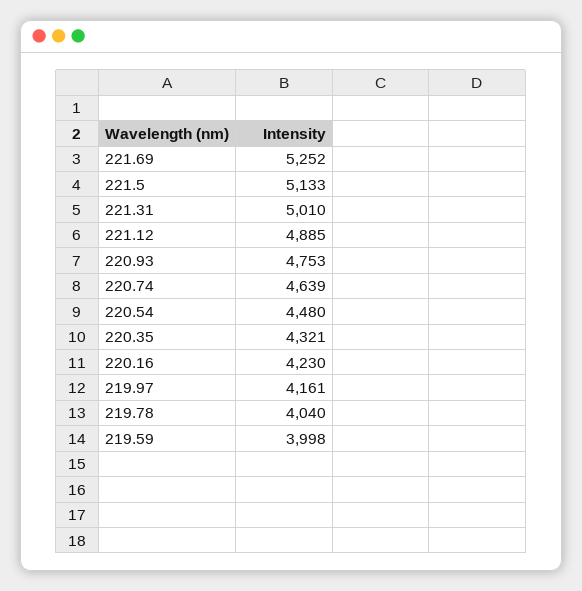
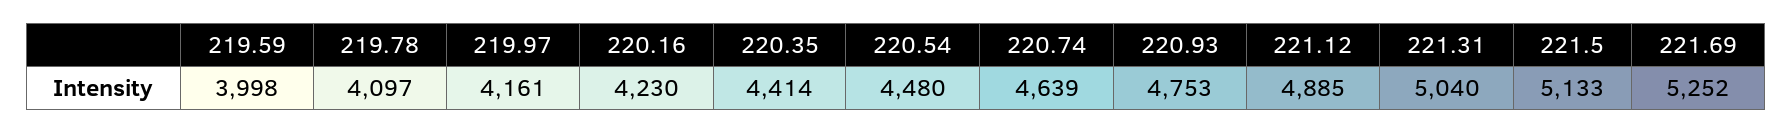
  {
    "221.69": 5252,
    "221.5": 5133,
-   "221.31": 5010,
+   "221.31": 5040,
    "221.12": 4885,
    "220.93": 4753,
    "220.74": 4639,
    "220.54": 4480,
-   "220.35": 4321,
+   "220.35": 4414,
    "220.16": 4230,
    "219.97": 4161,
-   "219.78": 4040,
+   "219.78": 4097,
    "219.59": 3998
  }

